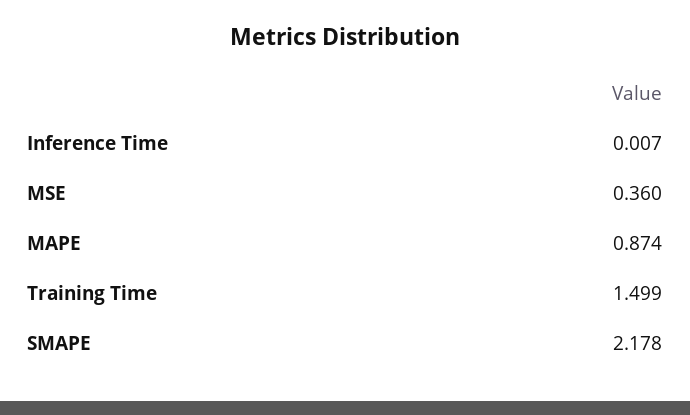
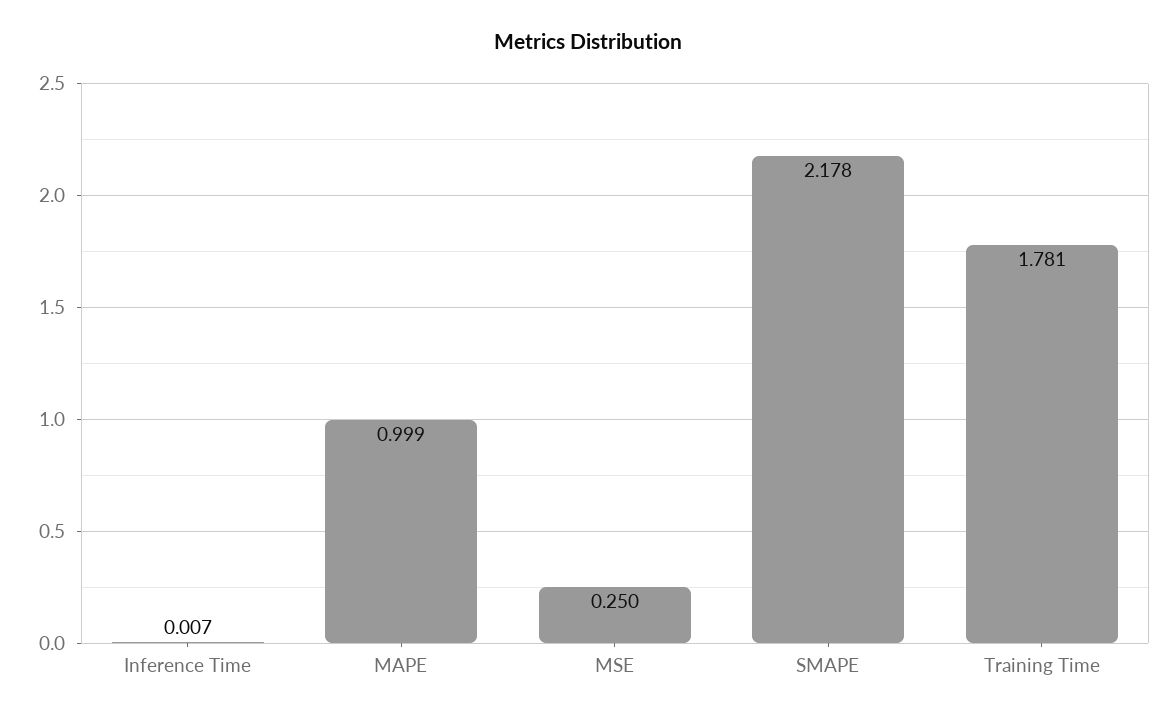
  {
    "Inference Time": 0.007,
-   "MSE": 0.36,
+   "MSE": 0.25,
-   "MAPE": 0.874,
+   "MAPE": 0.999,
-   "Training Time": 1.499,
+   "Training Time": 1.781,
    "SMAPE": 2.178
  }

